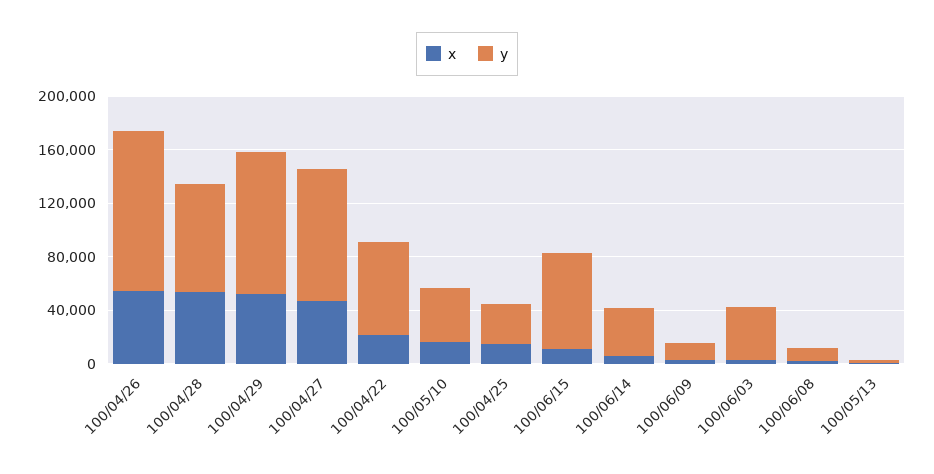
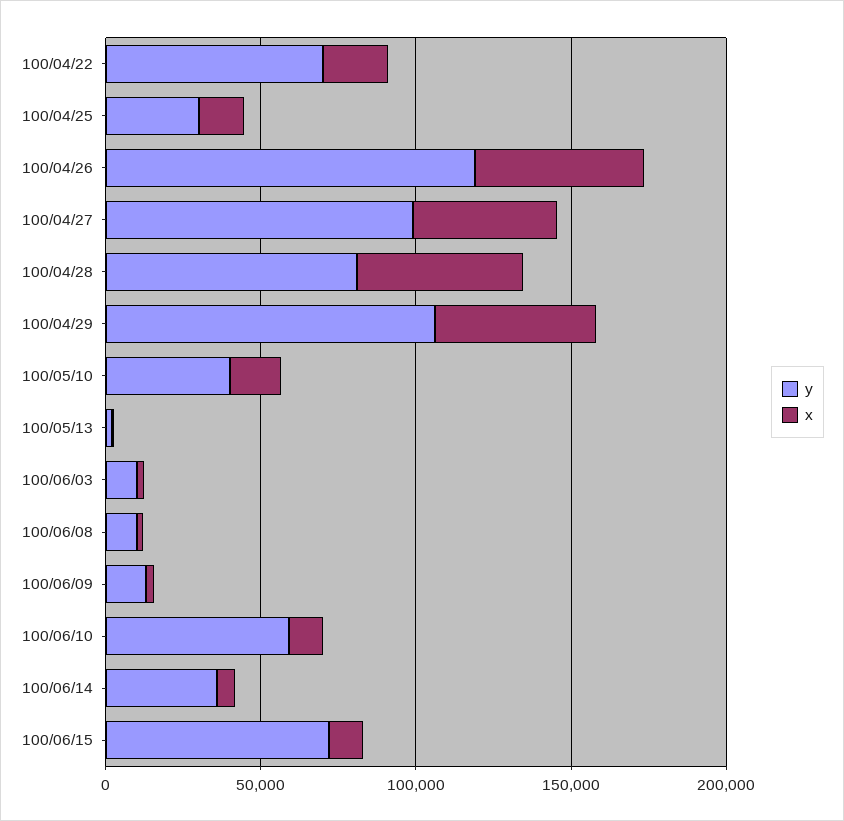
  {
    "x": {
      "100/04/26": 50000,
      "100/04/28": 50000,
      "100/04/29": 50000,
      "100/04/27": 50000,
      "100/04/22": 20000,
      "100/05/10": 20000,
      "100/04/25": 10000,
      "100/06/15": 10000,
      "100/06/14": 10000,
      "100/06/09": 0,
      "100/06/03": 0,
      "100/06/08": 0,
-     "100/05/13": 0
+     "100/05/13": 0,
+     "100/06/10": 10000
    },
    "y": {
      "100/04/26": 120000,
      "100/04/28": 80000,
      "100/04/29": 110000,
      "100/04/27": 100000,
      "100/04/22": 70000,
      "100/05/10": 40000,
      "100/04/25": 30000,
      "100/06/15": 70000,
      "100/06/14": 40000,
      "100/06/09": 10000,
-     "100/06/03": 40000,
+     "100/06/03": 10000,
      "100/06/08": 10000,
-     "100/05/13": 0
+     "100/05/13": 0,
+     "100/06/10": 60000
    }
  }

